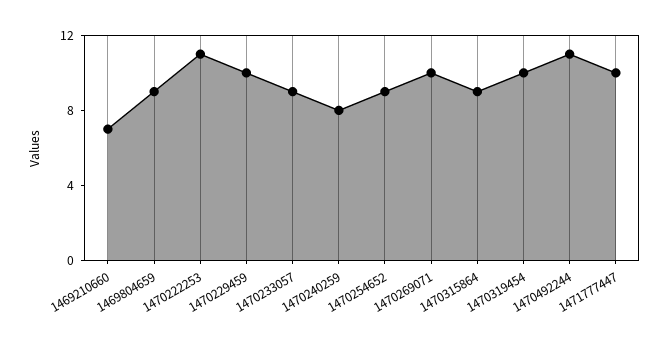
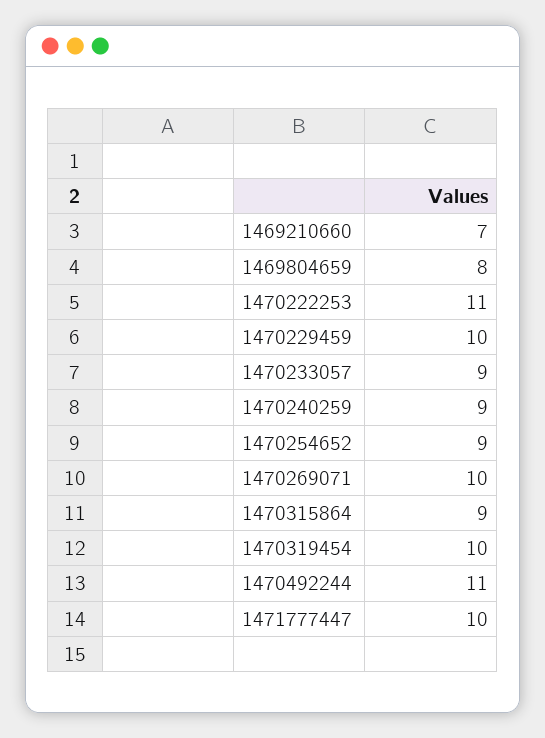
  {
    "1469210660": 7,
-   "1469804659": 9,
+   "1469804659": 8,
    "1470222253": 11,
    "1470229459": 10,
    "1470233057": 9,
-   "1470240259": 8,
+   "1470240259": 9,
    "1470254652": 9,
    "1470269071": 10,
    "1470315864": 9,
    "1470319454": 10,
    "1470492244": 11,
    "1471777447": 10
  }

